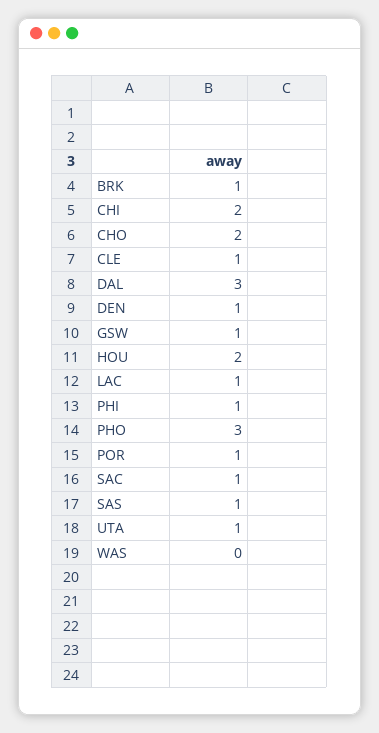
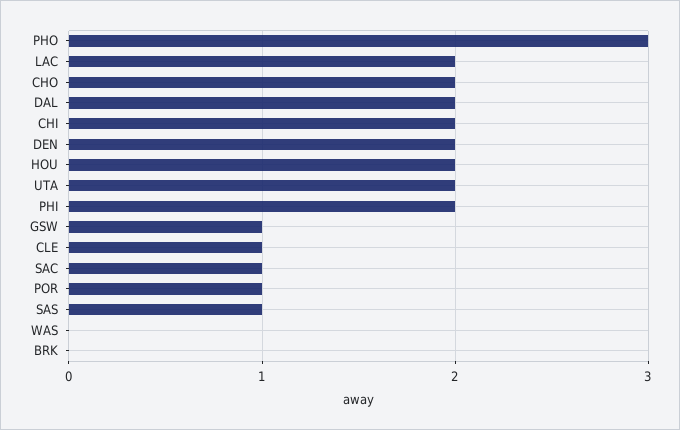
  {
-   "BRK": 1,
+   "BRK": 0,
    "CHI": 2,
    "CHO": 2,
    "CLE": 1,
-   "DAL": 3,
+   "DAL": 2,
-   "DEN": 1,
+   "DEN": 2,
    "GSW": 1,
    "HOU": 2,
-   "LAC": 1,
+   "LAC": 2,
-   "PHI": 1,
+   "PHI": 2,
    "PHO": 3,
    "POR": 1,
    "SAC": 1,
    "SAS": 1,
-   "UTA": 1,
+   "UTA": 2,
    "WAS": 0
  }

